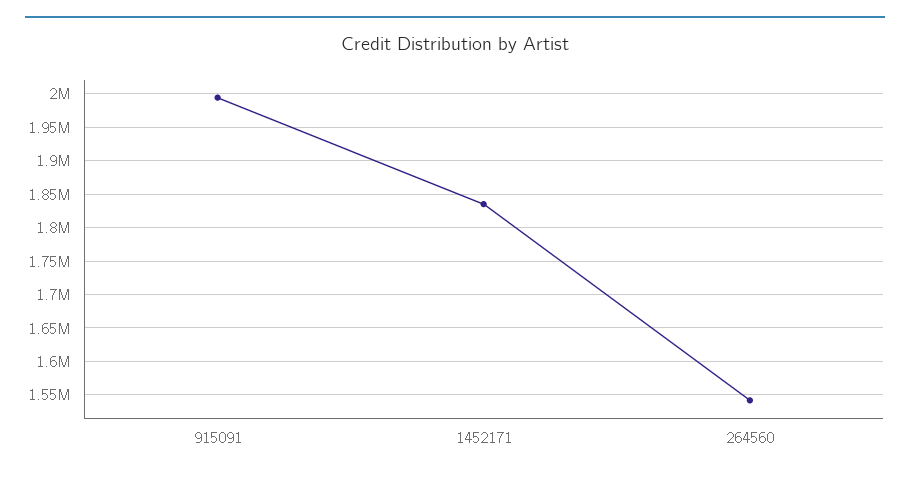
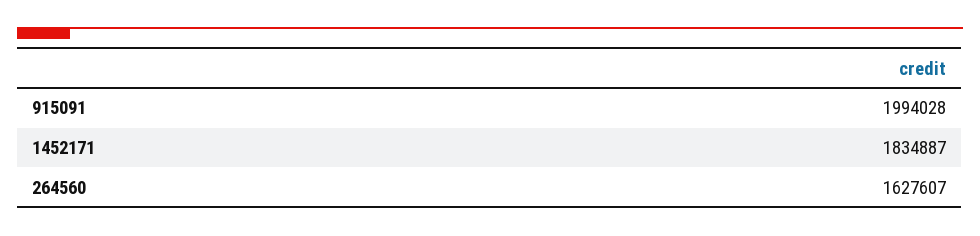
  {
    "915091": 1994028,
    "1452171": 1834887,
-   "264560": 1540000
+   "264560": 1627607
  }

